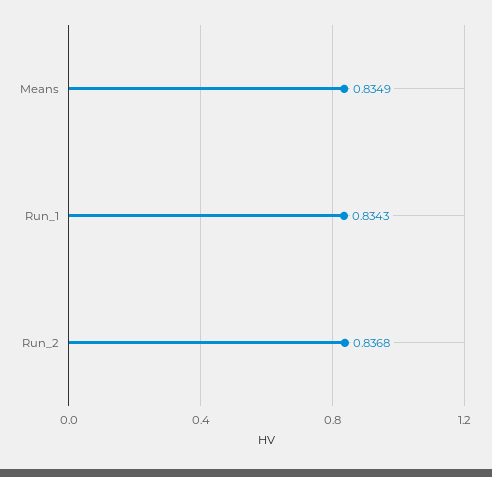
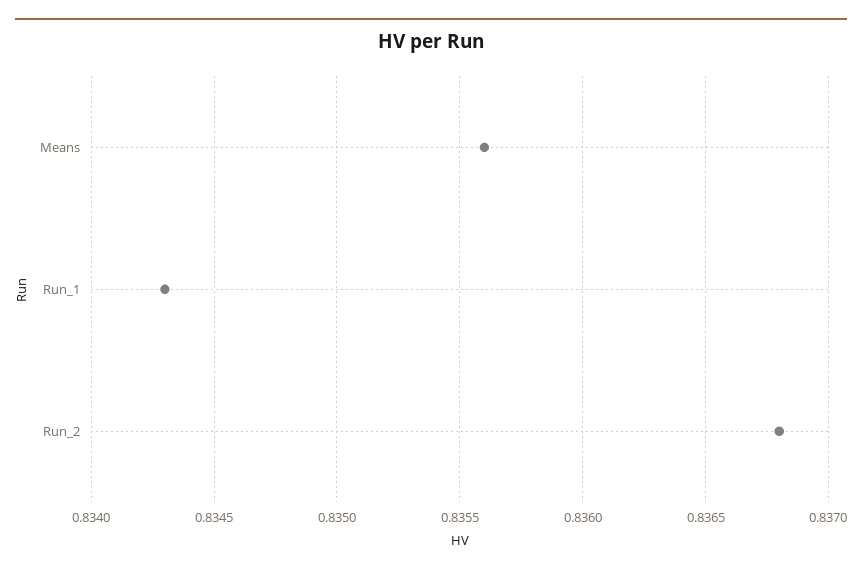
  {
-   "Means": 0.8349,
+   "Means": 0.8356,
    "Run_1": 0.8343,
    "Run_2": 0.8368
  }

